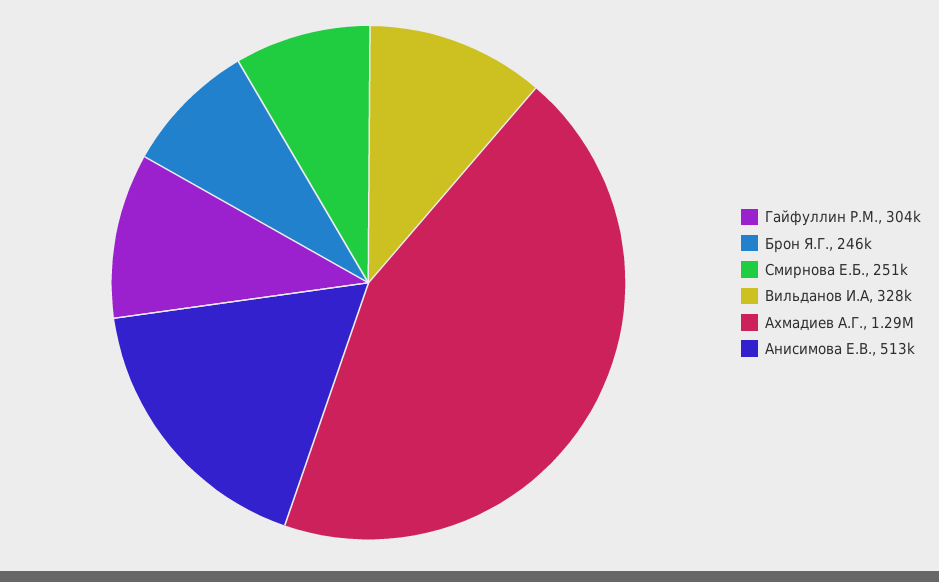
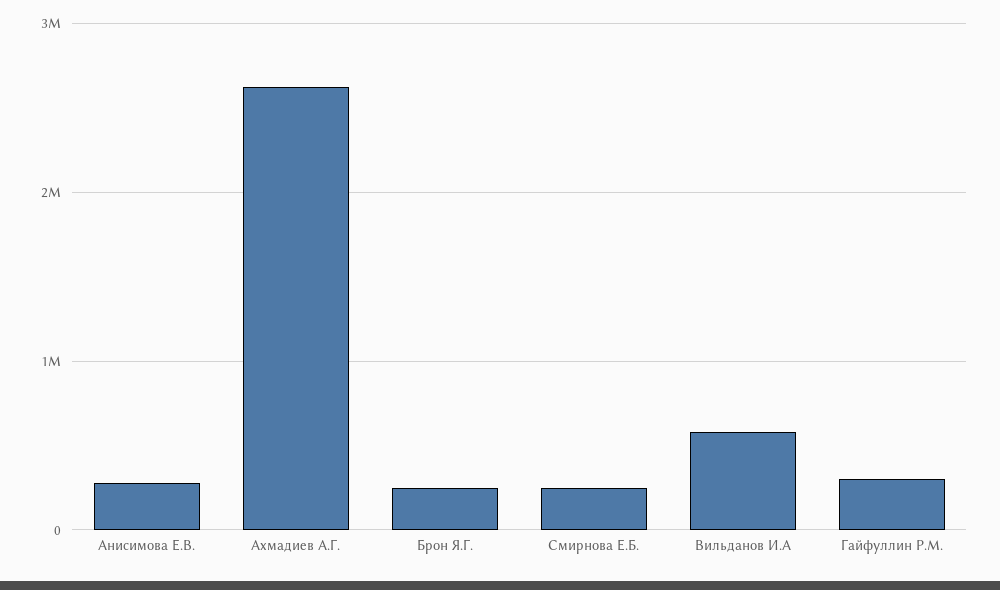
  {
    "Гайфуллин Р.М.": 304000,
    "Брон Я.Г.": 246000,
    "Смирнова Е.Б.": 251000,
-   "Вильданов И.А": 328000,
+   "Вильданов И.А": 600000,
-   "Ахмадиев А.Г.": 1290000,
+   "Ахмадиев А.Г.": 2600000,
-   "Анисимова Е.В.": 513000
+   "Анисимова Е.В.": 300000
  }

